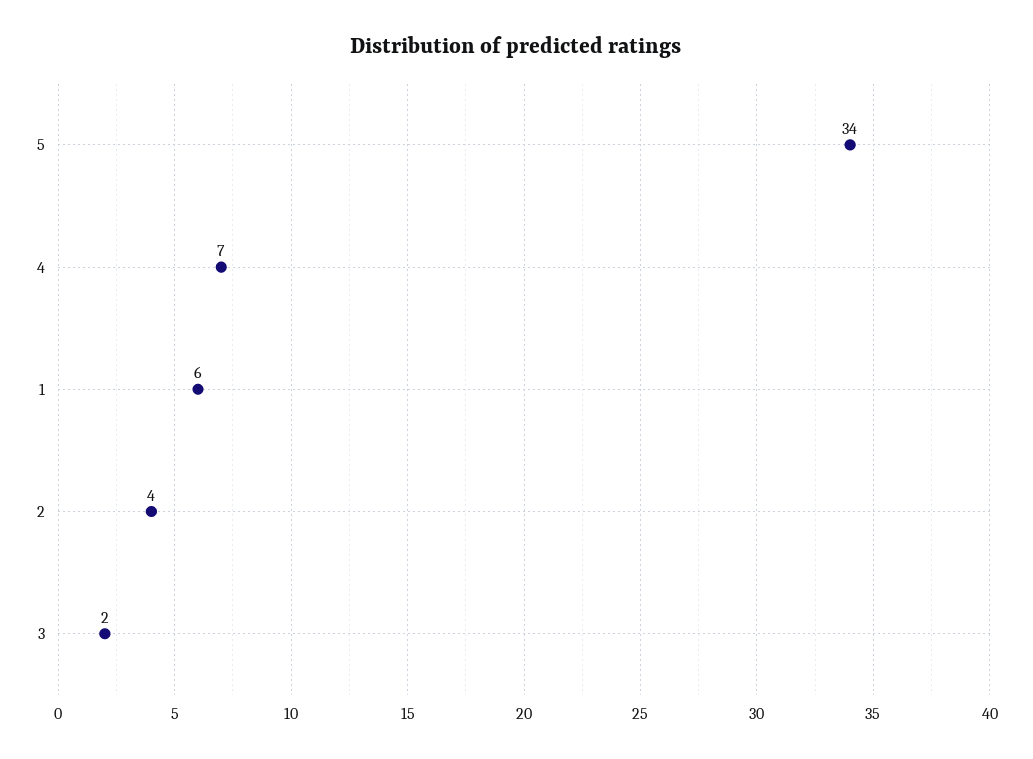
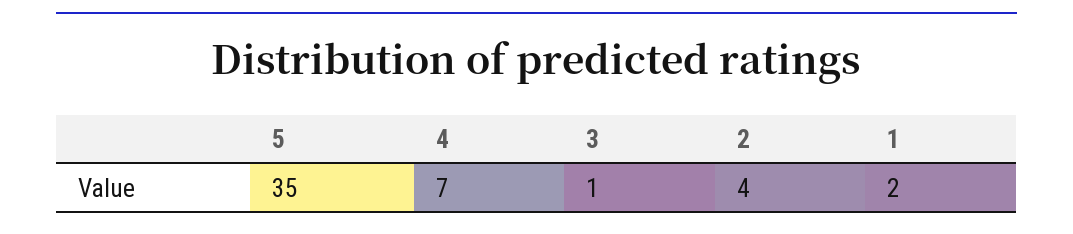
  {
-   "5": 34,
+   "5": 35,
    "4": 7,
-   "1": 6,
+   "1": 2,
    "2": 4,
-   "3": 2
+   "3": 1
  }

